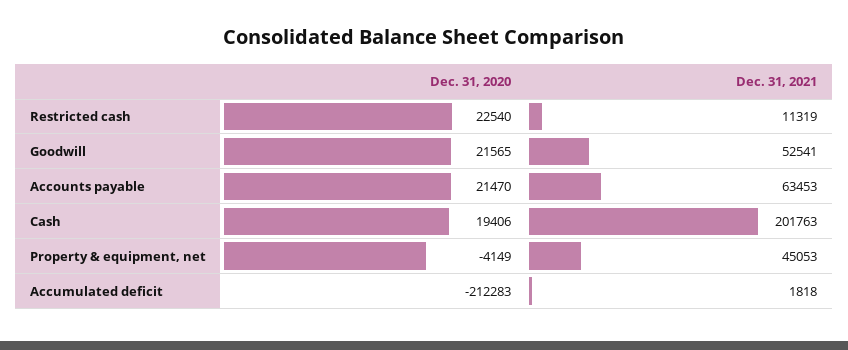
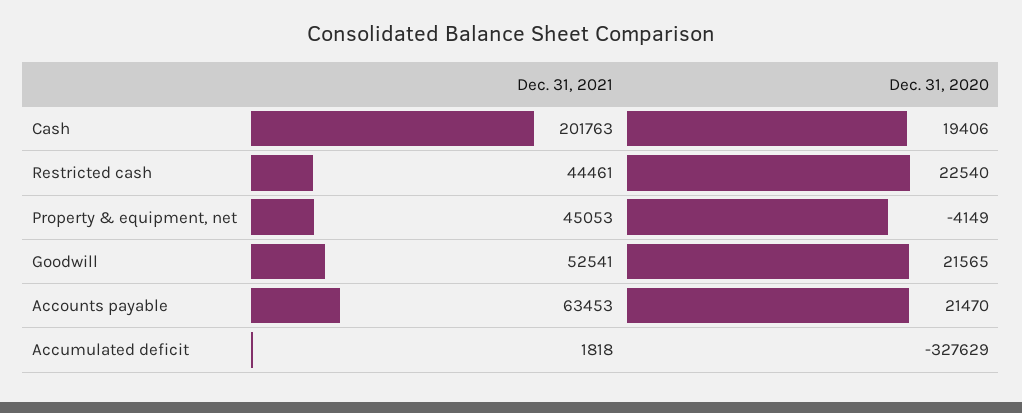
  {
    "Dec. 31, 2020": {
      "Restricted cash": 22540,
      "Goodwill": 21565,
      "Accounts payable": 21470,
      "Cash": 19406,
      "Property & equipment, net": -4149,
-     "Accumulated deficit": -212283
+     "Accumulated deficit": -327629
    },
    "Dec. 31, 2021": {
-     "Restricted cash": 11319,
+     "Restricted cash": 44461,
      "Goodwill": 52541,
      "Accounts payable": 63453,
      "Cash": 201763,
      "Property & equipment, net": 45053,
      "Accumulated deficit": 1818
    }
  }

